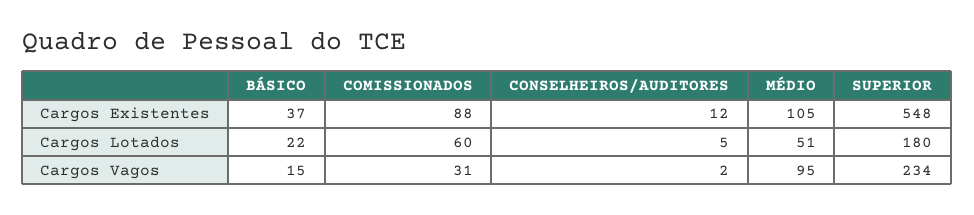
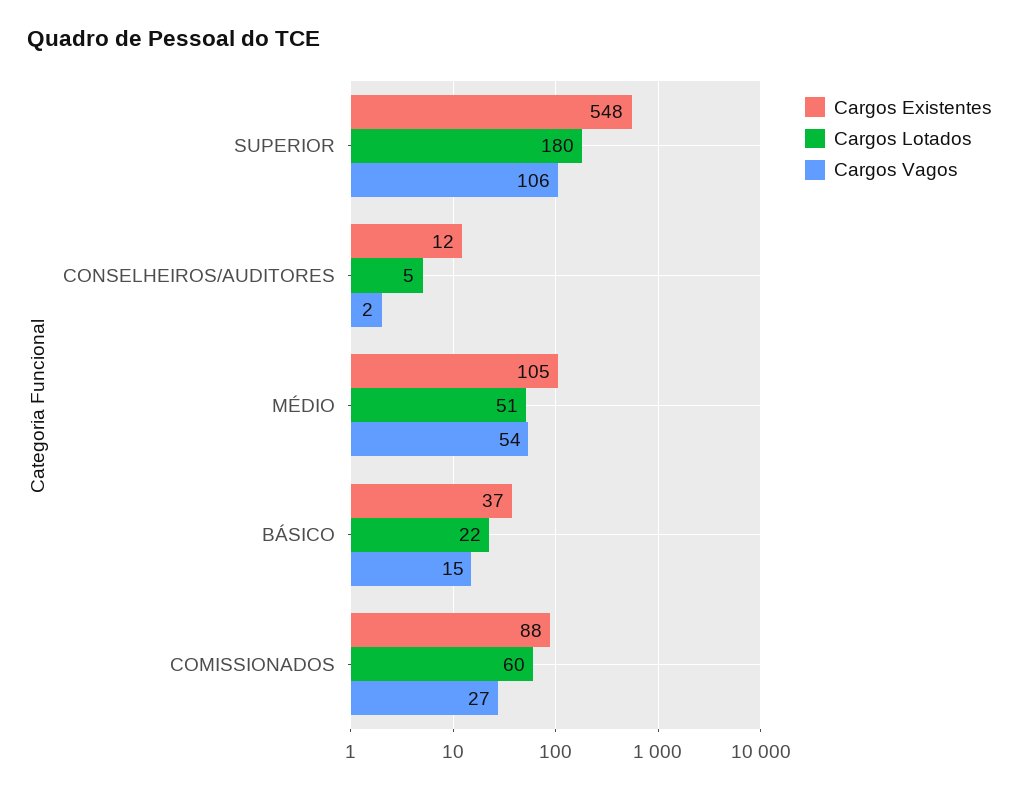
  {
    "Cargos Existentes": {
      "BÁSICO": 37,
      "COMISSIONADOS": 88,
      "CONSELHEIROS/AUDITORES": 12,
      "MÉDIO": 105,
      "SUPERIOR": 548
    },
    "Cargos Lotados": {
      "BÁSICO": 22,
      "COMISSIONADOS": 60,
      "CONSELHEIROS/AUDITORES": 5,
      "MÉDIO": 51,
      "SUPERIOR": 180
    },
    "Cargos Vagos": {
      "BÁSICO": 15,
-     "COMISSIONADOS": 31,
+     "COMISSIONADOS": 27,
      "CONSELHEIROS/AUDITORES": 2,
-     "MÉDIO": 95,
+     "MÉDIO": 54,
-     "SUPERIOR": 234
+     "SUPERIOR": 106
    }
  }

